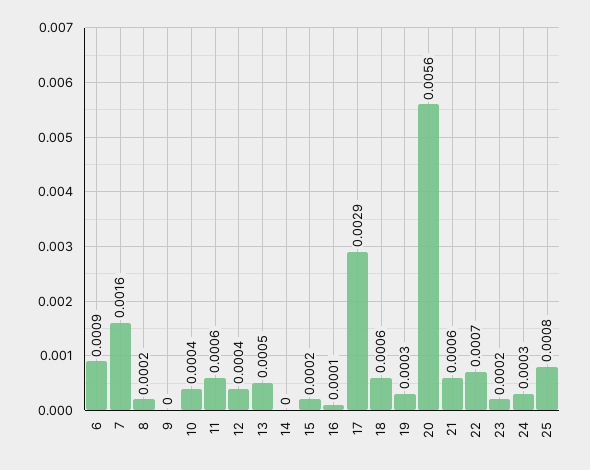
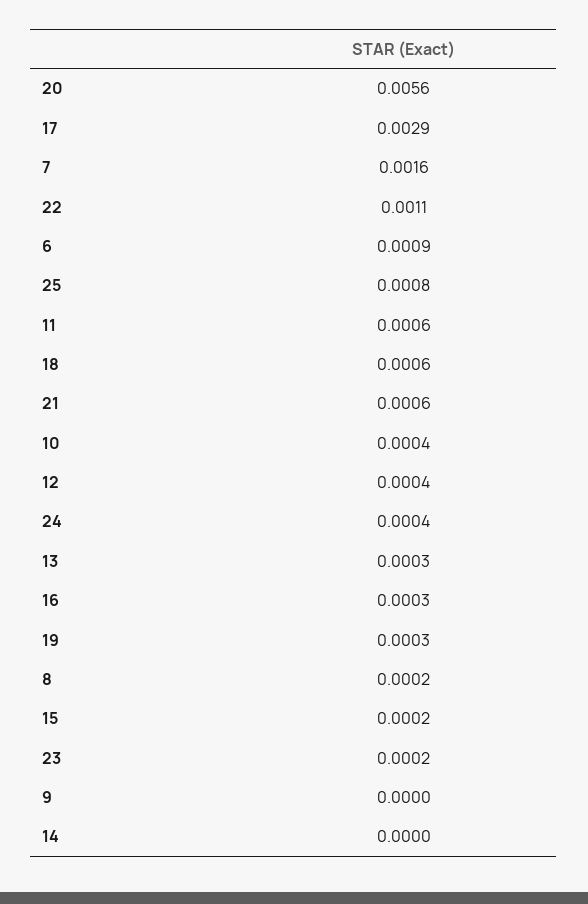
  {
    "6": 0.0009,
    "7": 0.0016,
    "8": 0.0002,
    "9": 0,
    "10": 0.0004,
    "11": 0.0006,
    "12": 0.0004,
-   "13": 0.0005,
+   "13": 0.0003,
    "14": 0,
    "15": 0.0002,
-   "16": 0.0001,
+   "16": 0.0003,
    "17": 0.0029,
    "18": 0.0006,
    "19": 0.0003,
    "20": 0.0056,
    "21": 0.0006,
-   "22": 0.0007,
+   "22": 0.0011,
    "23": 0.0002,
-   "24": 0.0003,
+   "24": 0.0004,
    "25": 0.0008
  }

